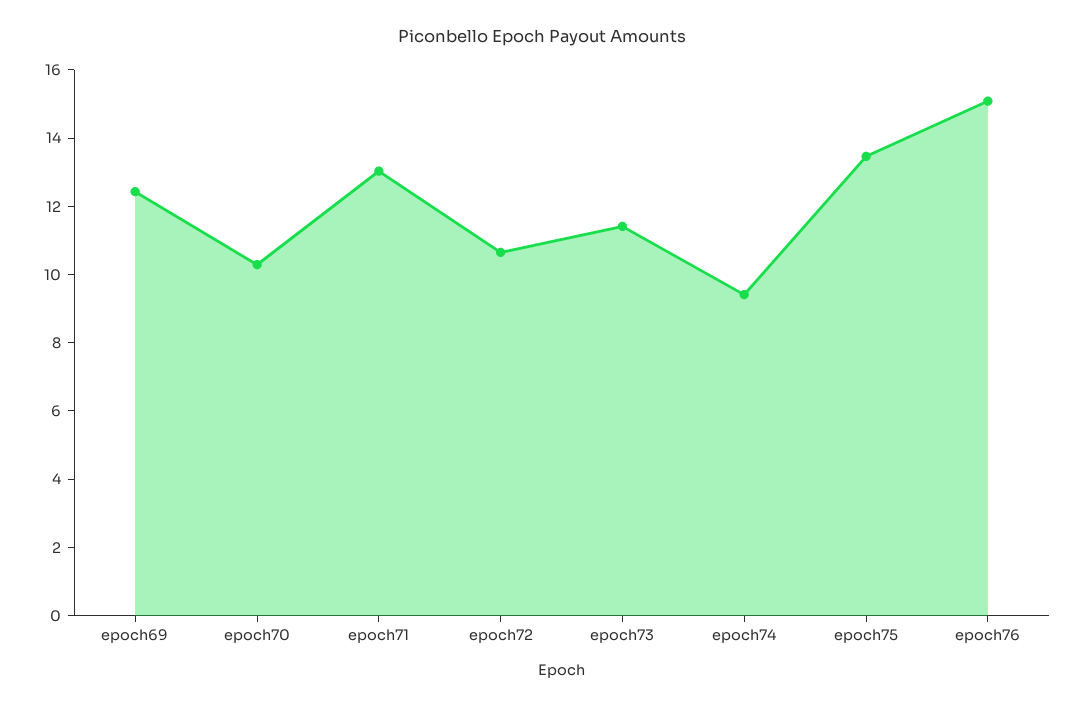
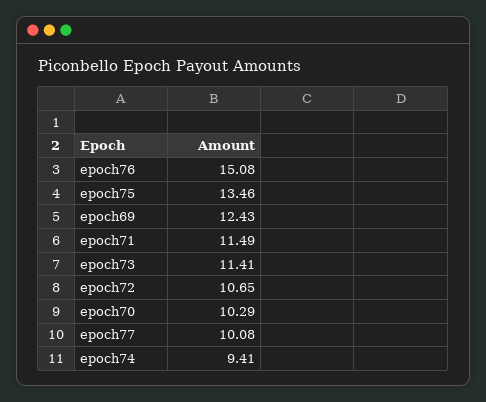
  {
    "epoch69": 12.43,
    "epoch70": 10.29,
-   "epoch71": 13,
+   "epoch71": 11.49,
    "epoch72": 10.65,
    "epoch73": 11.41,
    "epoch74": 9.41,
    "epoch75": 13.46,
-   "epoch76": 15.08
+   "epoch76": 15.08,
+   "epoch77": 10.08
  }

